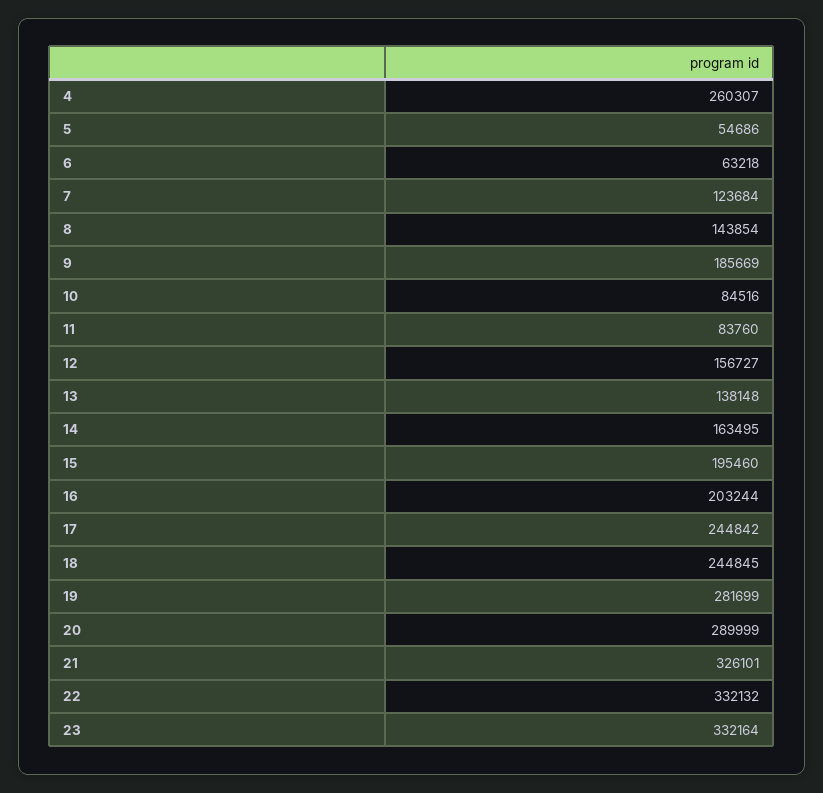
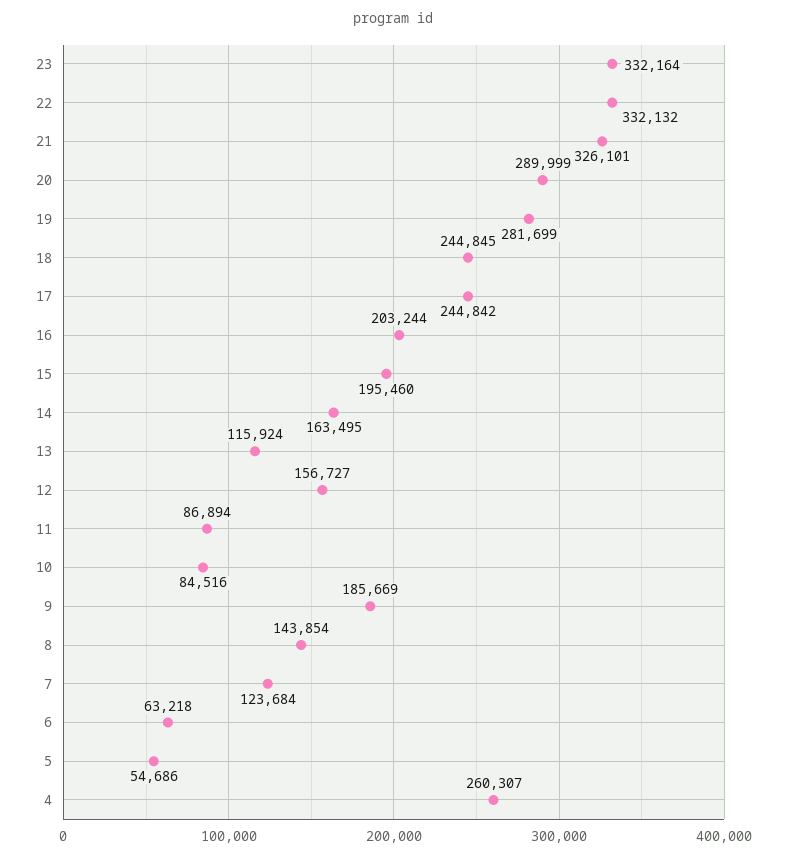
  {
    "4": 260307,
    "5": 54686,
    "6": 63218,
    "7": 123684,
    "8": 143854,
    "9": 185669,
    "10": 84516,
-   "11": 83760,
+   "11": 86894,
    "12": 156727,
-   "13": 138148,
+   "13": 115924,
    "14": 163495,
    "15": 195460,
    "16": 203244,
    "17": 244842,
    "18": 244845,
    "19": 281699,
    "20": 289999,
    "21": 326101,
    "22": 332132,
    "23": 332164
  }

